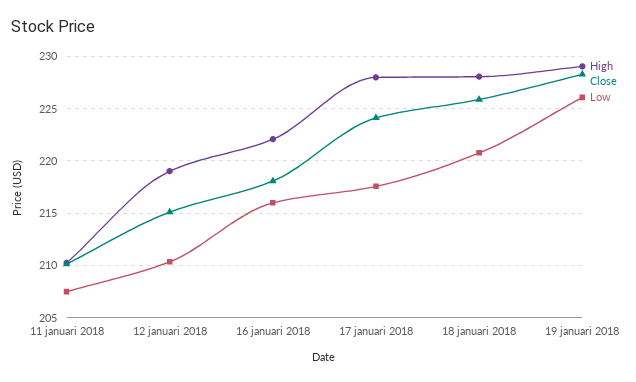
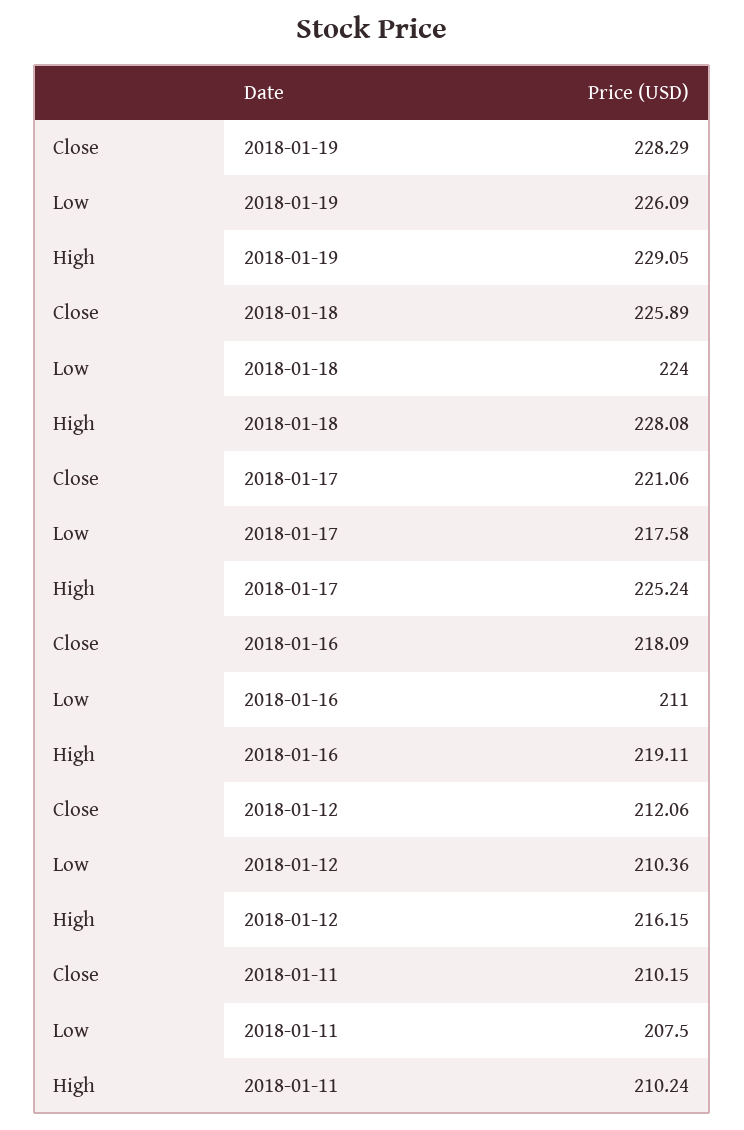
  {
    "High": {
      "11 januari 2018": 210.24,
-     "12 januari 2018": 219,
+     "12 januari 2018": 216.15,
-     "16 januari 2018": 222,
+     "16 januari 2018": 219.11,
-     "17 januari 2018": 228,
+     "17 januari 2018": 225.24,
      "18 januari 2018": 228.08,
      "19 januari 2018": 229.05
    },
    "Close": {
      "11 januari 2018": 210.15,
-     "12 januari 2018": 215,
+     "12 januari 2018": 212.06,
      "16 januari 2018": 218.09,
-     "17 januari 2018": 224,
+     "17 januari 2018": 221.06,
      "18 januari 2018": 225.89,
      "19 januari 2018": 228.29
    },
    "Low": {
      "11 januari 2018": 207.5,
      "12 januari 2018": 210.36,
-     "16 januari 2018": 216,
+     "16 januari 2018": 211,
      "17 januari 2018": 217.58,
-     "18 januari 2018": 221,
+     "18 januari 2018": 224,
      "19 januari 2018": 226.09
    }
  }

